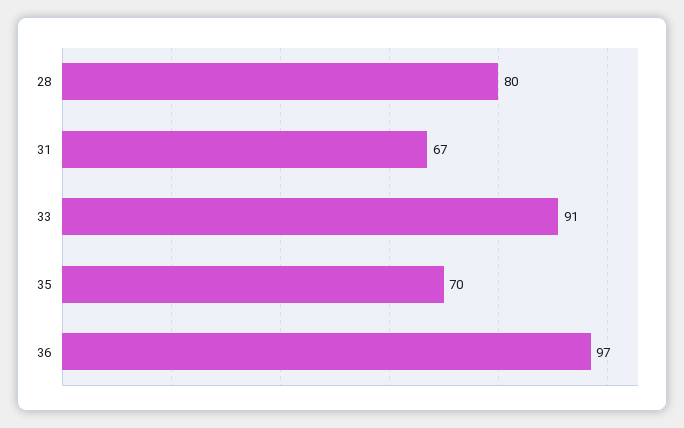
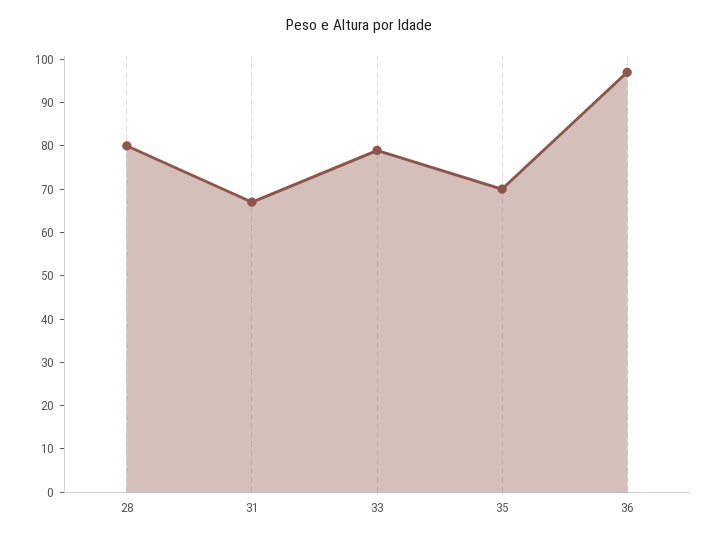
  {
    "28": 80,
    "31": 67,
-   "33": 91,
+   "33": 80,
    "35": 70,
    "36": 97
  }

